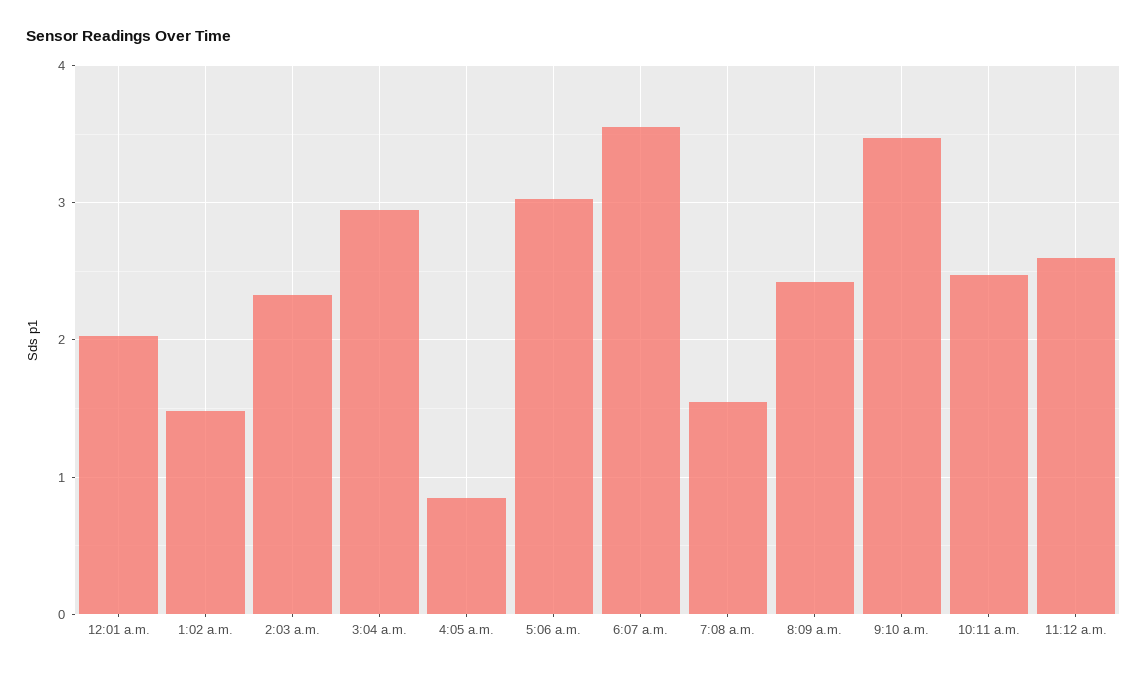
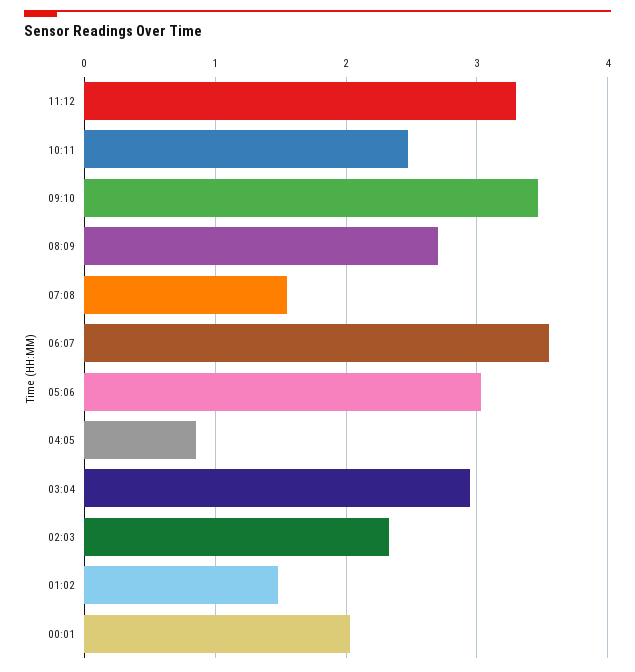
  {
    "12:01 a.m.": 2,
    "1:02 a.m.": 1.5,
    "2:03 a.m.": 2.3,
    "3:04 a.m.": 3,
    "4:05 a.m.": 0.9,
    "5:06 a.m.": 3,
    "6:07 a.m.": 3.6,
    "7:08 a.m.": 1.6,
-   "8:09 a.m.": 2.4,
+   "8:09 a.m.": 2.7,
    "9:10 a.m.": 3.5,
    "10:11 a.m.": 2.5,
-   "11:12 a.m.": 2.6
+   "11:12 a.m.": 3.3
  }

